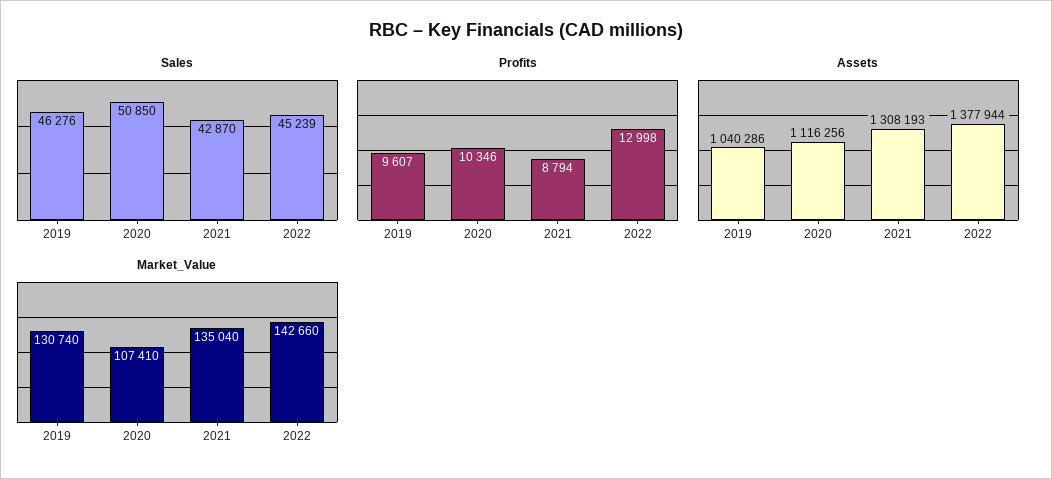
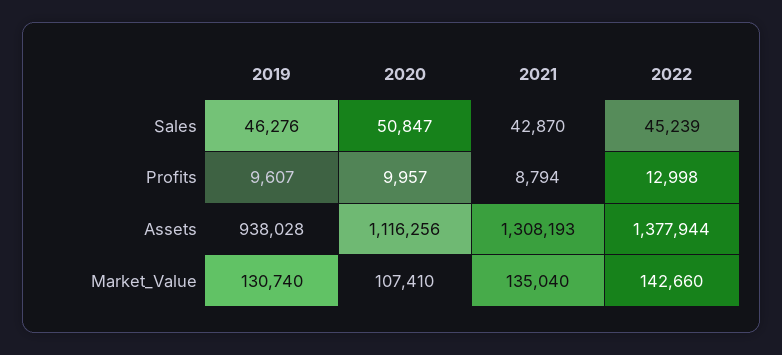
  {
    "Sales": {
      "2019": 46276,
-     "2020": 50850,
+     "2020": 50847,
      "2021": 42870,
      "2022": 45239
    },
    "Profits": {
      "2019": 9607,
-     "2020": 10346,
+     "2020": 9957,
      "2021": 8794,
      "2022": 12998
    },
    "Assets": {
-     "2019": 1040286,
+     "2019": 938028,
      "2020": 1116256,
      "2021": 1308193,
      "2022": 1377944
    },
    "Market_Value": {
      "2019": 130740,
      "2020": 107410,
      "2021": 135040,
      "2022": 142660
    }
  }

